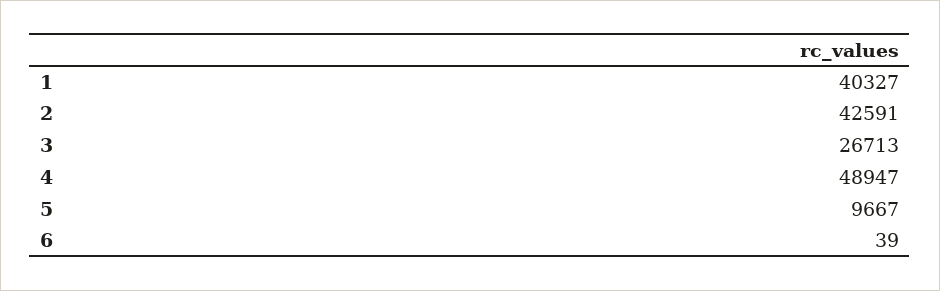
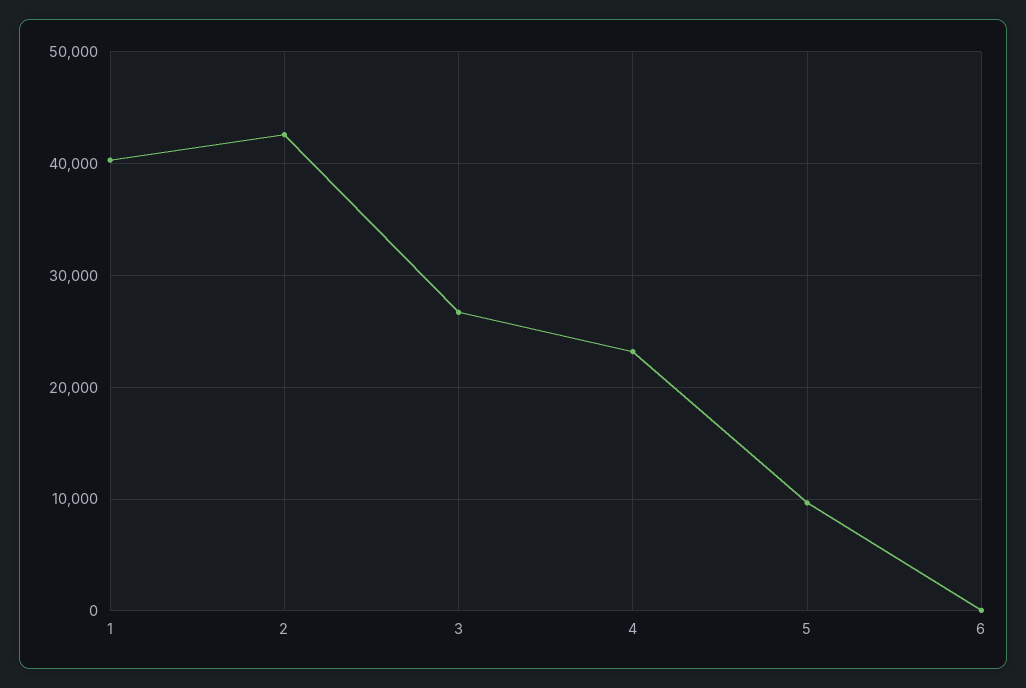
  {
    "1": 40327,
    "2": 42591,
    "3": 26713,
-   "4": 48947,
+   "4": 23000,
    "5": 9667,
    "6": 39
  }

